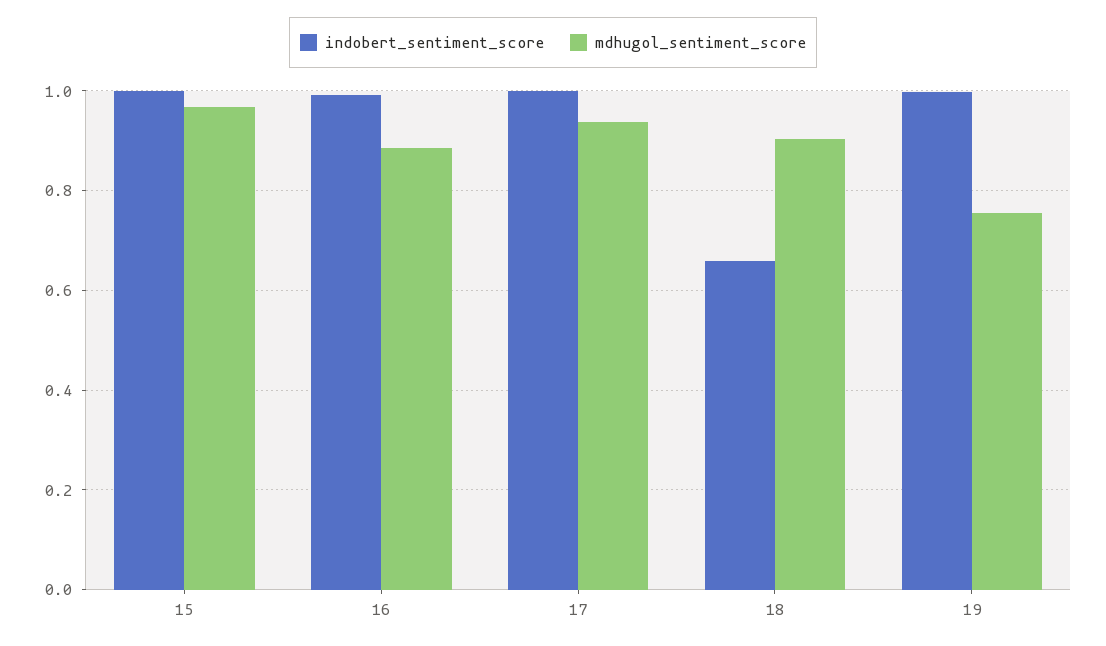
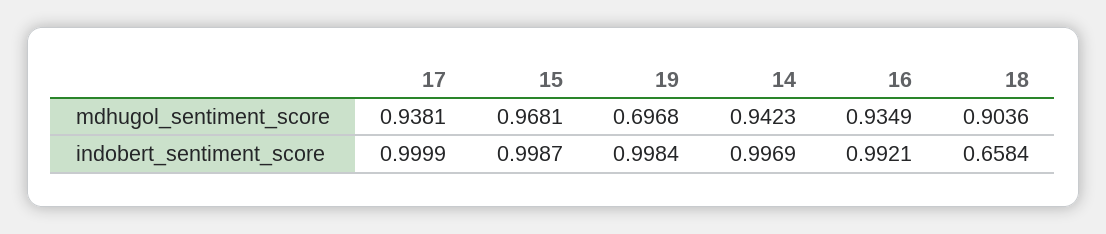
  {
    "indobert_sentiment_score": {
      "15": 0.9987,
      "16": 0.9921,
      "17": 0.9999,
      "18": 0.6584,
-     "19": 0.9984
+     "19": 0.9984,
+     "14": 0.9969
    },
    "mdhugol_sentiment_score": {
      "15": 0.9681,
-     "16": 0.88,
+     "16": 0.9349,
      "17": 0.9381,
      "18": 0.9036,
-     "19": 0.76
+     "19": 0.6968,
+     "14": 0.9423
    }
  }

